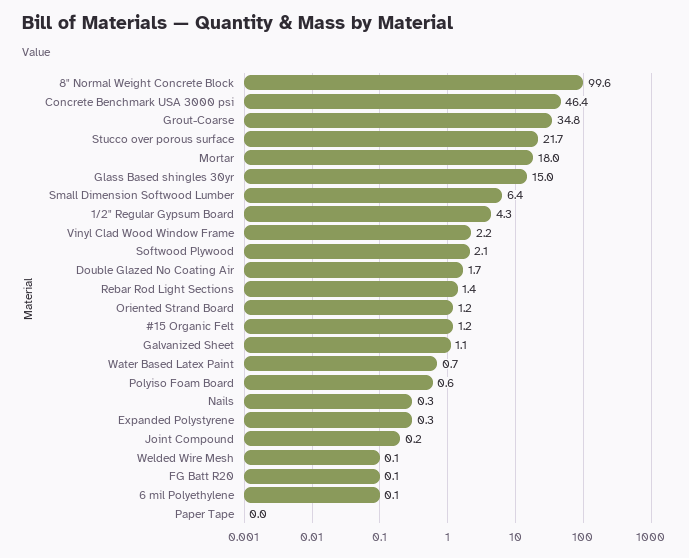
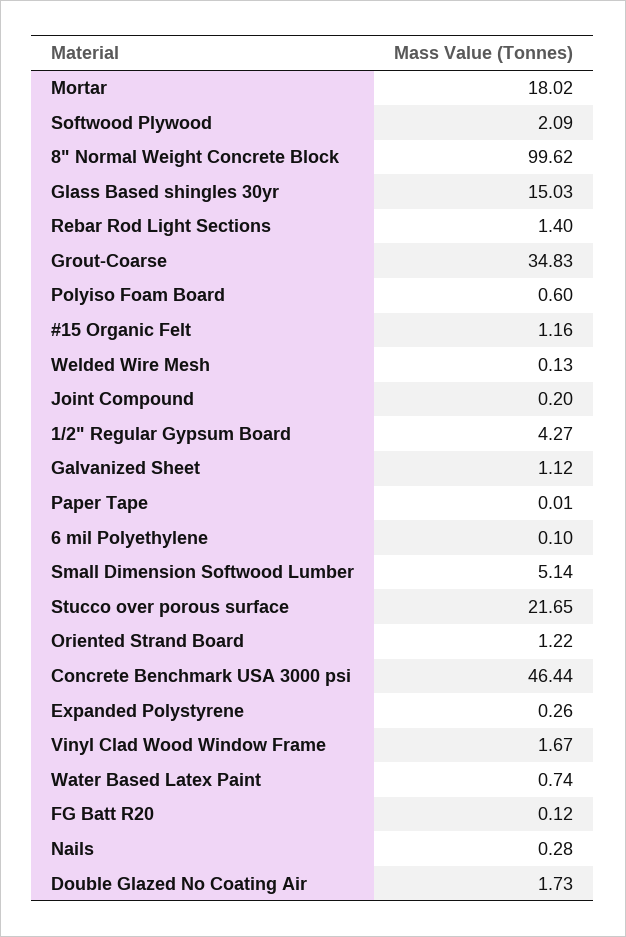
  {
    "8\" Normal Weight Concrete Block": 99.62,
    "Concrete Benchmark USA 3000 psi": 46.44,
    "Grout-Coarse": 34.83,
    "Stucco over porous surface": 21.65,
    "Mortar": 18.02,
    "Glass Based shingles 30yr": 15.03,
-   "Small Dimension Softwood Lumber": 6.4,
+   "Small Dimension Softwood Lumber": 5.14,
    "1/2\" Regular Gypsum Board": 4.27,
-   "Vinyl Clad Wood Window Frame": 2.2,
+   "Vinyl Clad Wood Window Frame": 1.67,
    "Softwood Plywood": 2.09,
    "Double Glazed No Coating Air": 1.73,
    "Rebar Rod Light Sections": 1.4,
    "Oriented Strand Board": 1.22,
    "#15 Organic Felt": 1.16,
    "Galvanized Sheet": 1.12,
    "Water Based Latex Paint": 0.74,
    "Polyiso Foam Board": 0.6,
    "Nails": 0.28,
    "Expanded Polystyrene": 0.26,
    "Joint Compound": 0.2,
    "Welded Wire Mesh": 0.13,
    "FG Batt R20": 0.12,
    "6 mil Polyethylene": 0.1,
    "Paper Tape": 0.01
  }

